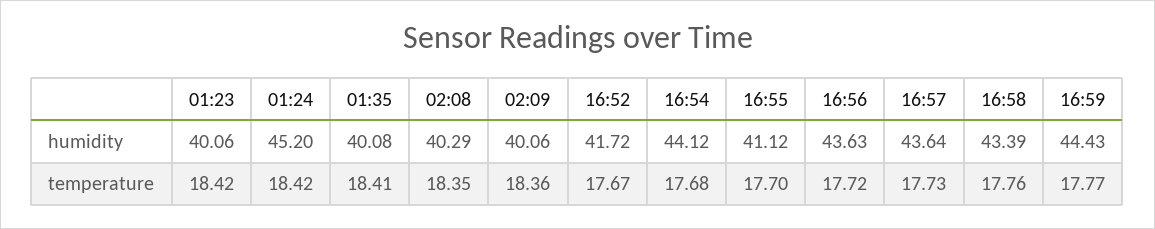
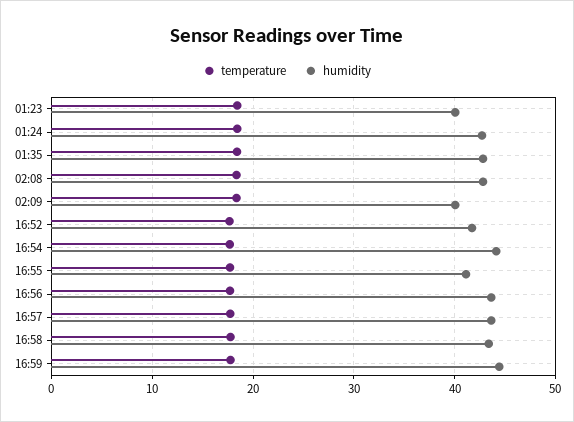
  {
    "humidity": {
      "01:23": 40.06,
-     "01:24": 45.2,
+     "01:24": 43,
-     "01:35": 40.08,
+     "01:35": 43,
-     "02:08": 40.29,
+     "02:08": 43,
      "02:09": 40.06,
      "16:52": 41.72,
      "16:54": 44.12,
      "16:55": 41.12,
      "16:56": 43.63,
      "16:57": 43.64,
      "16:58": 43.39,
      "16:59": 44.43
    },
    "temperature": {
      "01:23": 18.42,
      "01:24": 18.42,
      "01:35": 18.41,
      "02:08": 18.35,
      "02:09": 18.36,
      "16:52": 17.67,
      "16:54": 17.68,
      "16:55": 17.7,
      "16:56": 17.72,
      "16:57": 17.73,
      "16:58": 17.76,
      "16:59": 17.77
    }
  }

